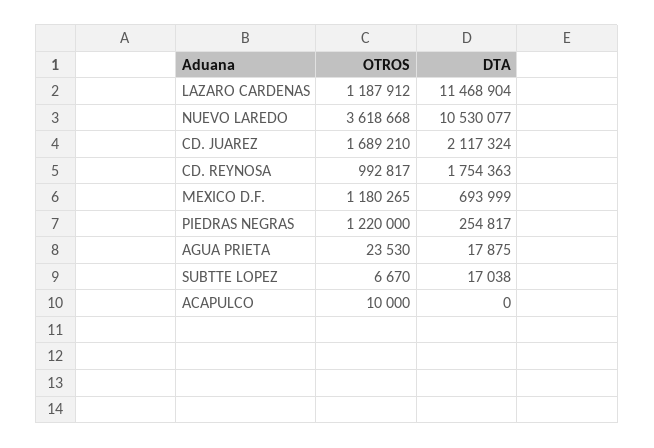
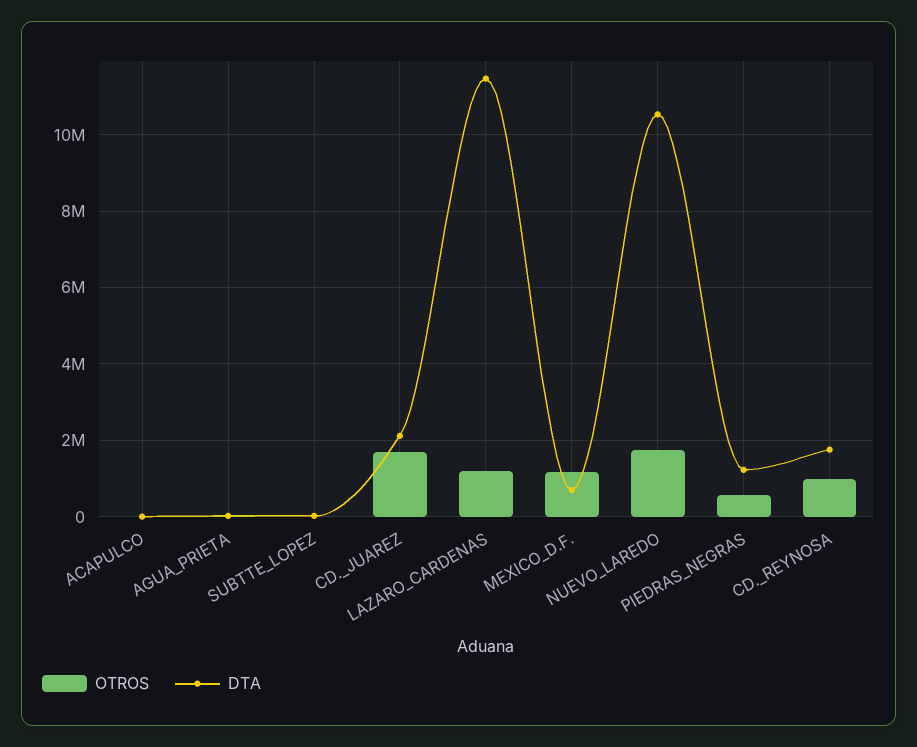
  {
    "OTROS": {
      "LAZARO CARDENAS": 1187912,
-     "NUEVO LAREDO": 3618668,
+     "NUEVO LAREDO": 1800000,
      "CD. JUAREZ": 1689210,
      "CD. REYNOSA": 992817,
      "MEXICO D.F.": 1180265,
-     "PIEDRAS NEGRAS": 1220000,
+     "PIEDRAS NEGRAS": 600000,
      "AGUA PRIETA": 23530,
      "SUBTTE LOPEZ": 6670,
      "ACAPULCO": 10000
    },
    "DTA": {
      "LAZARO CARDENAS": 11468904,
      "NUEVO LAREDO": 10530077,
      "CD. JUAREZ": 2117324,
      "CD. REYNOSA": 1754363,
      "MEXICO D.F.": 693999,
-     "PIEDRAS NEGRAS": 254817,
+     "PIEDRAS NEGRAS": 1200000,
      "AGUA PRIETA": 17875,
      "SUBTTE LOPEZ": 17038,
      "ACAPULCO": 0
    }
  }

